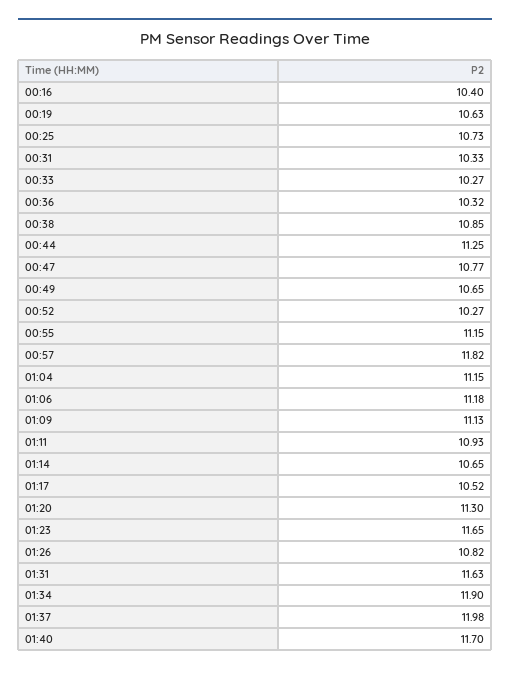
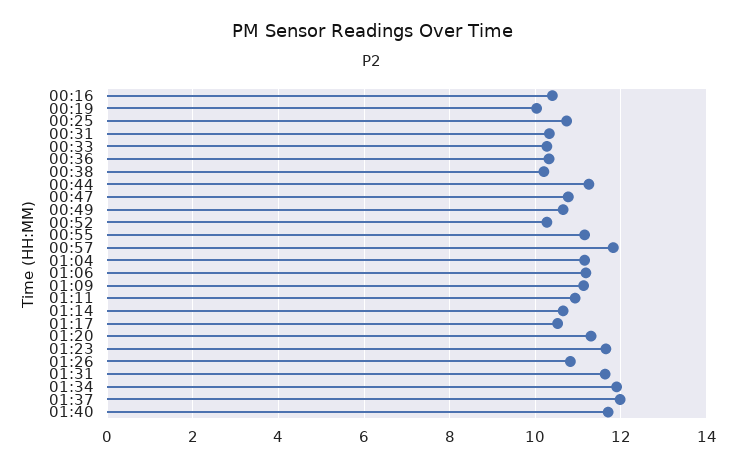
  {
    "00:16": 10.4,
-   "00:19": 10.63,
+   "00:19": 10,
    "00:25": 10.73,
    "00:31": 10.33,
    "00:33": 10.27,
    "00:36": 10.32,
-   "00:38": 10.85,
+   "00:38": 10.2,
    "00:44": 11.25,
    "00:47": 10.77,
    "00:49": 10.65,
    "00:52": 10.27,
    "00:55": 11.15,
    "00:57": 11.82,
    "01:04": 11.15,
    "01:06": 11.18,
    "01:09": 11.13,
    "01:11": 10.93,
    "01:14": 10.65,
    "01:17": 10.52,
    "01:20": 11.3,
    "01:23": 11.65,
    "01:26": 10.82,
    "01:31": 11.63,
    "01:34": 11.9,
    "01:37": 11.98,
    "01:40": 11.7
  }

